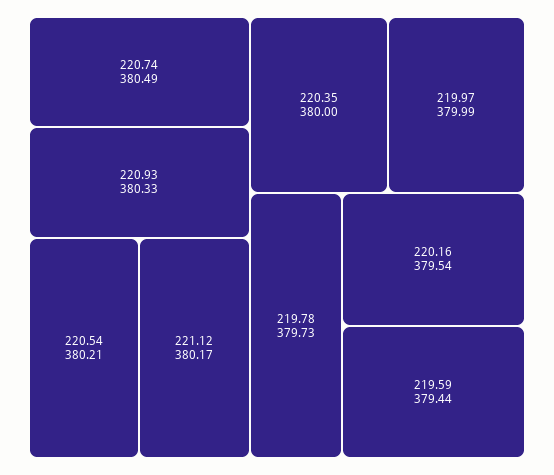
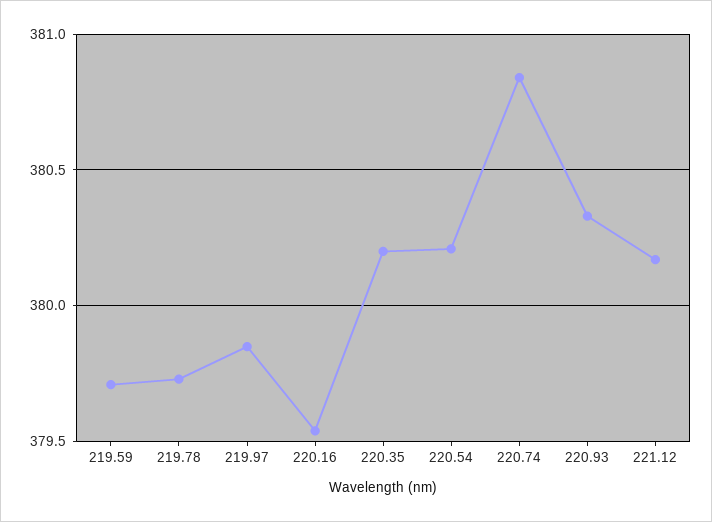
  {
-   "220.74": 380.49,
+   "220.74": 380.85,
    "220.93": 380.33,
    "220.54": 380.21,
    "221.12": 380.17,
-   "220.35": 380,
+   "220.35": 380.2,
-   "219.97": 379.99,
+   "219.97": 379.85,
    "219.78": 379.73,
    "220.16": 379.54,
-   "219.59": 379.44
+   "219.59": 379.7
  }

